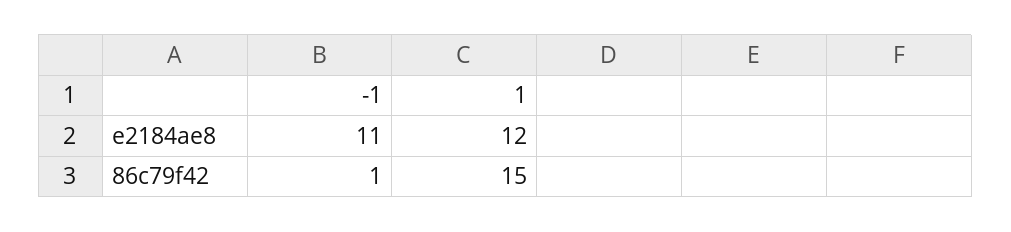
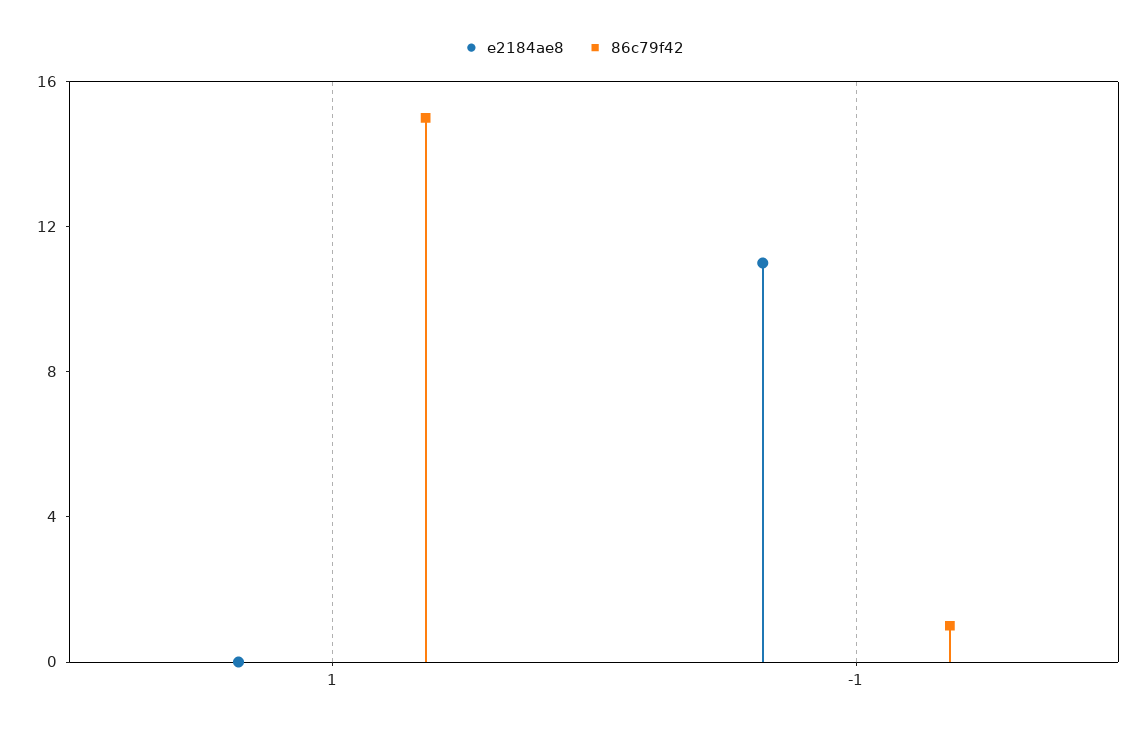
  {
    "e2184ae8": {
      "-1": 11,
-     "1": 12
+     "1": 0
    },
    "86c79f42": {
      "-1": 1,
      "1": 15
    }
  }

